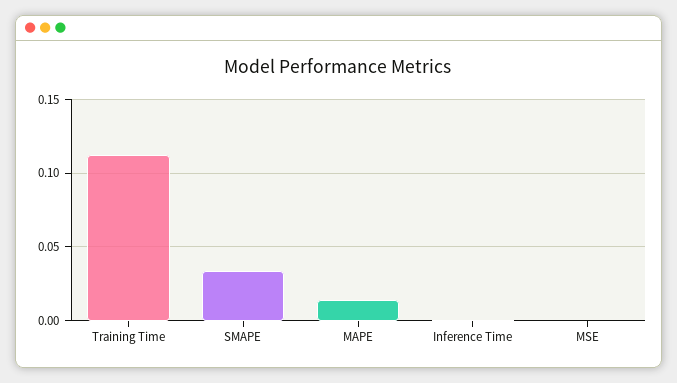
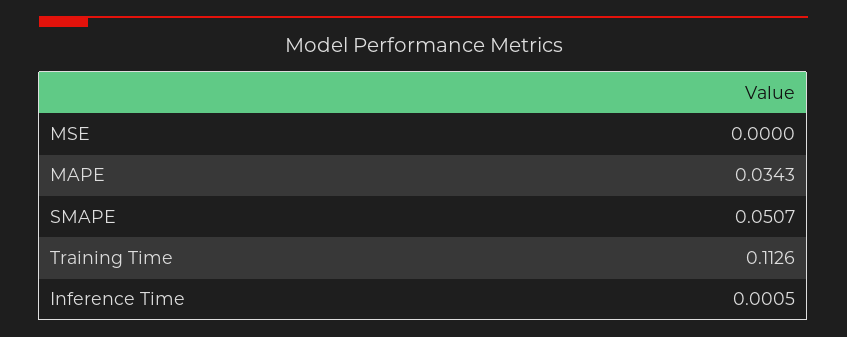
  {
    "Training Time": 0.1126,
-   "SMAPE": 0.035,
+   "SMAPE": 0.0507,
-   "MAPE": 0.015,
+   "MAPE": 0.0343,
    "Inference Time": 0.0005,
    "MSE": 0
  }

